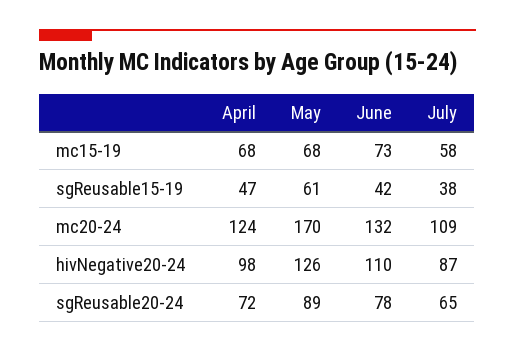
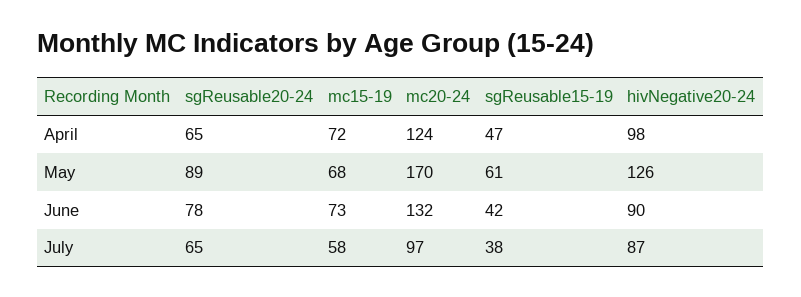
  {
    "April": {
-     "mc15-19": 68,
+     "mc15-19": 72,
      "sgReusable15-19": 47,
      "mc20-24": 124,
      "hivNegative20-24": 98,
-     "sgReusable20-24": 72
+     "sgReusable20-24": 65
    },
    "May": {
      "mc15-19": 68,
      "sgReusable15-19": 61,
      "mc20-24": 170,
      "hivNegative20-24": 126,
      "sgReusable20-24": 89
    },
    "June": {
      "mc15-19": 73,
      "sgReusable15-19": 42,
      "mc20-24": 132,
-     "hivNegative20-24": 110,
+     "hivNegative20-24": 90,
      "sgReusable20-24": 78
    },
    "July": {
      "mc15-19": 58,
      "sgReusable15-19": 38,
-     "mc20-24": 109,
+     "mc20-24": 97,
      "hivNegative20-24": 87,
      "sgReusable20-24": 65
    }
  }

